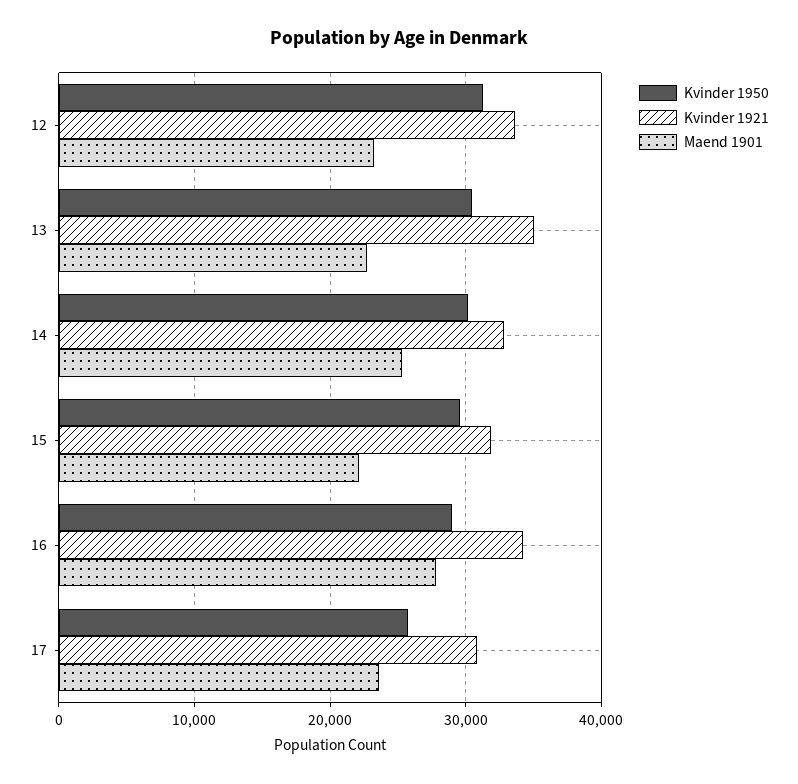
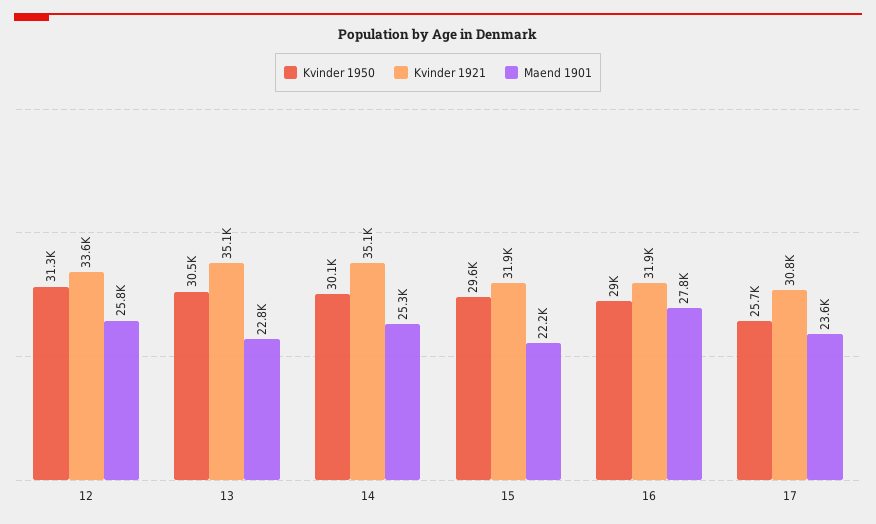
  {
    "Kvinder 1950": {
      "12": 31300,
      "13": 30500,
      "14": 30100,
      "15": 29600,
      "16": 29000,
      "17": 25700
    },
    "Kvinder 1921": {
      "12": 33600,
      "13": 35100,
-     "14": 33000,
+     "14": 35100,
      "15": 31900,
-     "16": 34000,
+     "16": 31900,
      "17": 30800
    },
    "Maend 1901": {
-     "12": 23000,
+     "12": 25800,
      "13": 22800,
      "14": 25300,
      "15": 22200,
      "16": 27800,
      "17": 23600
    }
  }

